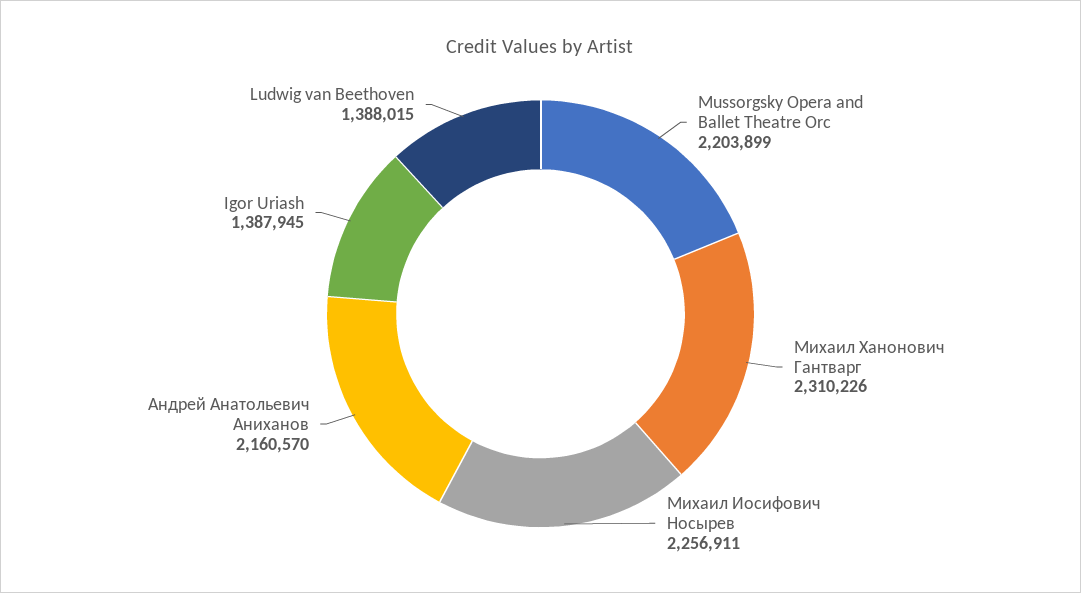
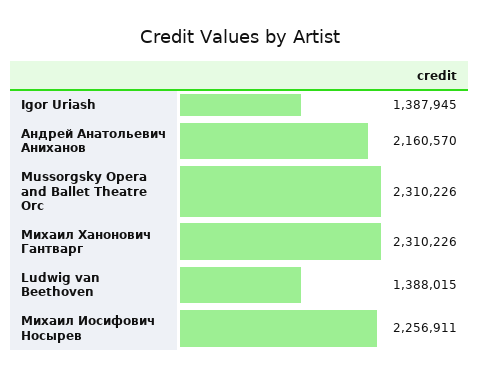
  {
-   "Mussorgsky Opera and Ballet Theatre Orc": 2203899,
+   "Mussorgsky Opera and Ballet Theatre Orc": 2310226,
    "Михаил Ханонович Гантварг": 2310226,
    "Михаил Иосифович Носырев": 2256911,
    "Андрей Анатольевич Аниханов": 2160570,
    "Igor Uriash": 1387945,
    "Ludwig van Beethoven": 1388015
  }

